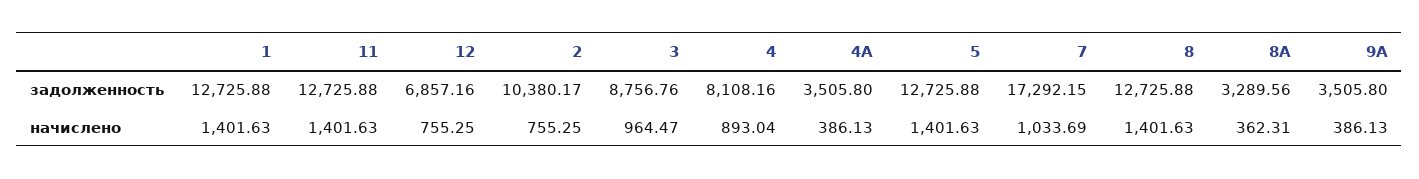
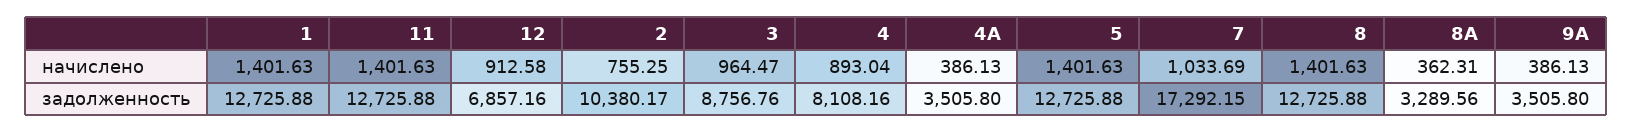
  {
    "1": {
      "задолженность": 12725.88,
      "начислено": 1401.63
    },
    "11": {
      "задолженность": 12725.88,
      "начислено": 1401.63
    },
    "12": {
      "задолженность": 6857.16,
-     "начислено": 755.25
+     "начислено": 912.58
    },
    "2": {
      "задолженность": 10380.17,
      "начислено": 755.25
    },
    "3": {
      "задолженность": 8756.76,
      "начислено": 964.47
    },
    "4": {
      "задолженность": 8108.16,
      "начислено": 893.04
    },
    "4А": {
      "задолженность": 3505.8,
      "начислено": 386.13
    },
    "5": {
      "задолженность": 12725.88,
      "начислено": 1401.63
    },
    "7": {
      "задолженность": 17292.15,
      "начислено": 1033.69
    },
    "8": {
      "задолженность": 12725.88,
      "начислено": 1401.63
    },
    "8А": {
      "задолженность": 3289.56,
      "начислено": 362.31
    },
    "9А": {
      "задолженность": 3505.8,
      "начислено": 386.13
    }
  }

